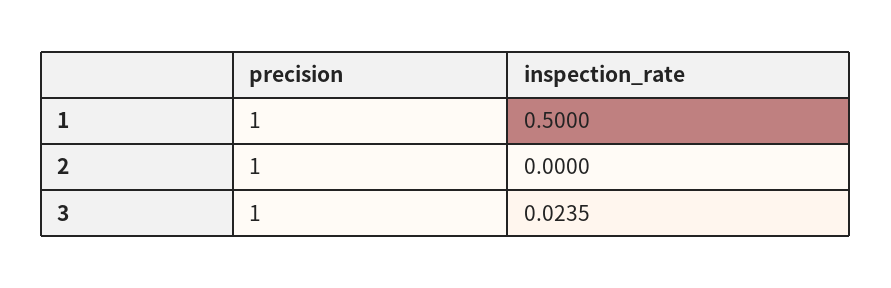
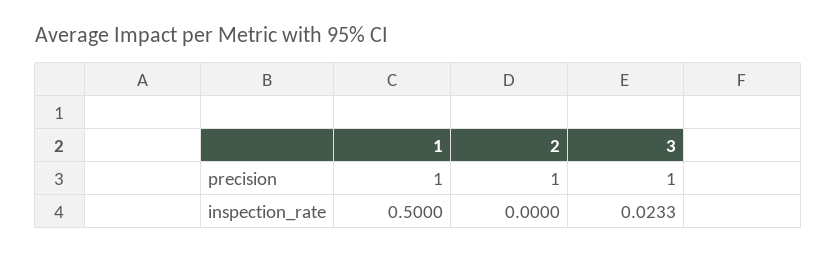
  {
    "precision": {
      "1": 1,
      "2": 1,
      "3": 1
    },
    "inspection_rate": {
      "1": 0.5,
      "2": 0,
-     "3": 0.0235
+     "3": 0.0233
    }
  }

